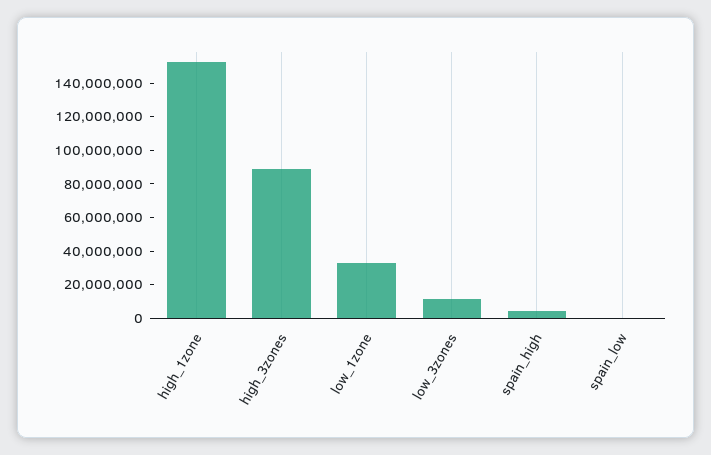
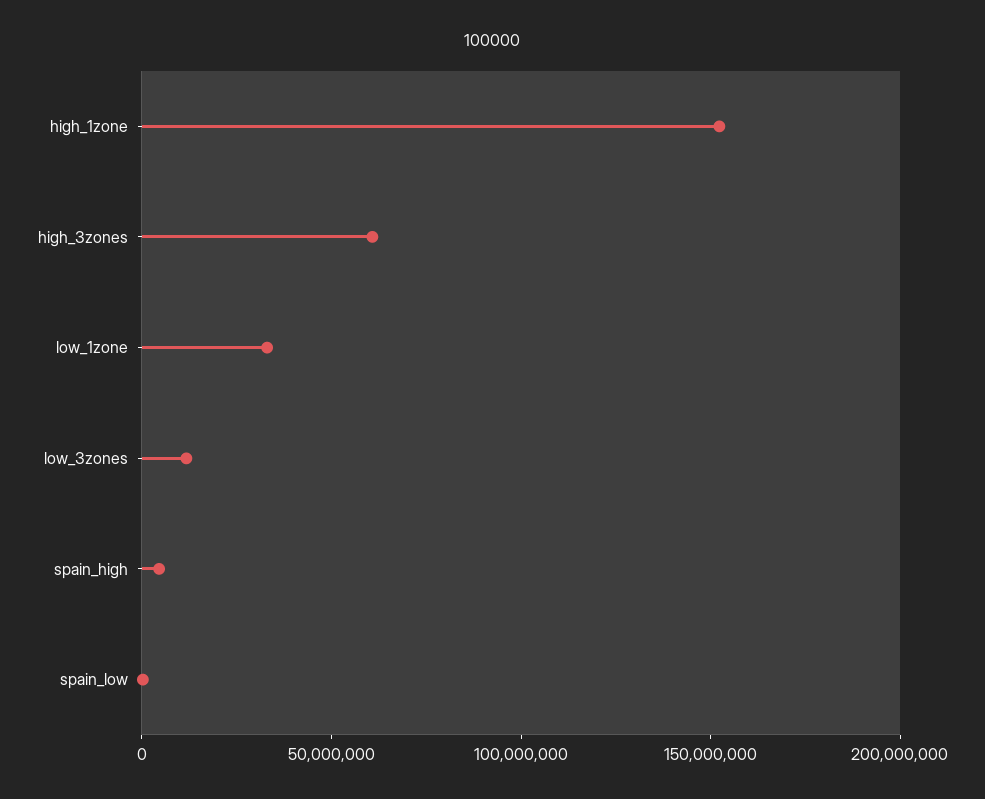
  {
    "high_1zone": 150000000,
-   "high_3zones": 90000000,
+   "high_3zones": 60000000,
    "low_1zone": 35000000,
    "low_3zones": 10000000,
    "spain_high": 5000000,
    "spain_low": 0
  }

